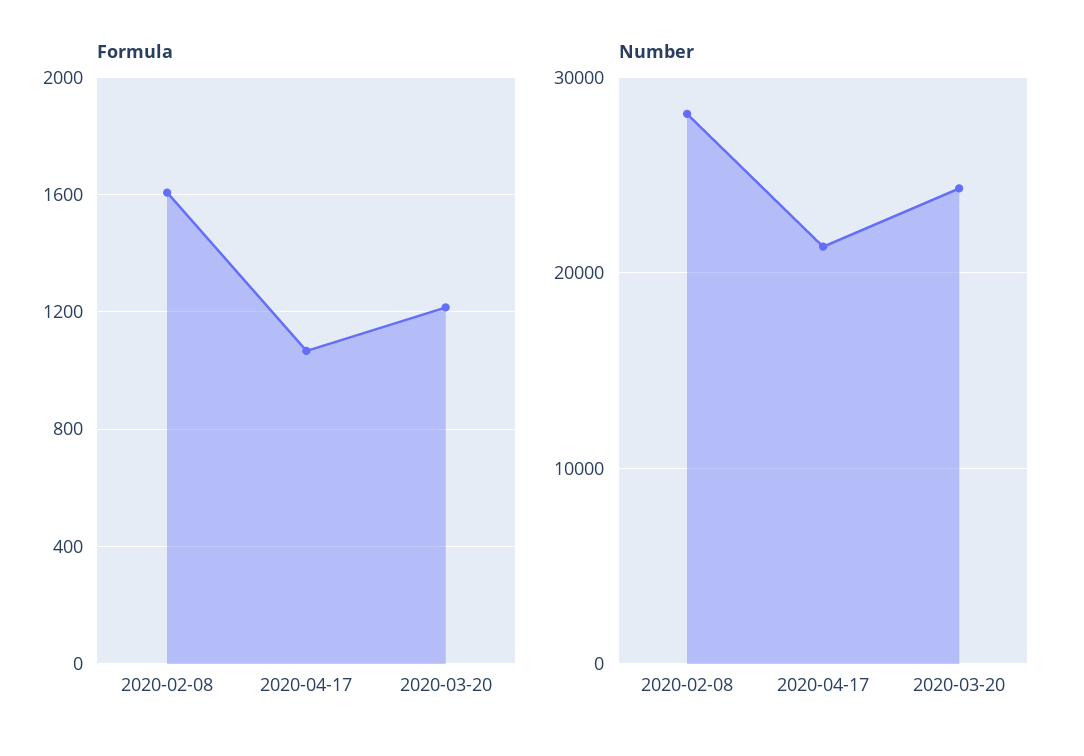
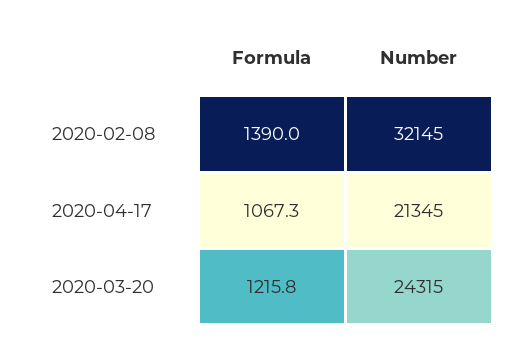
  {
    "Formula": {
-     "2020-02-08": 1600,
+     "2020-02-08": 1390,
      "2020-04-17": 1067.3,
      "2020-03-20": 1215.8
    },
    "Number": {
-     "2020-02-08": 28000,
+     "2020-02-08": 32145,
      "2020-04-17": 21345,
      "2020-03-20": 24315
    }
  }

